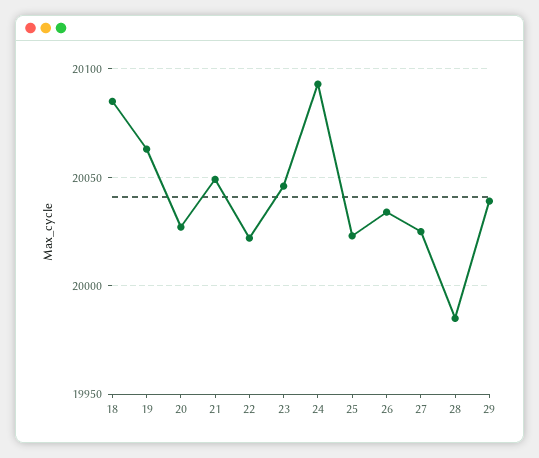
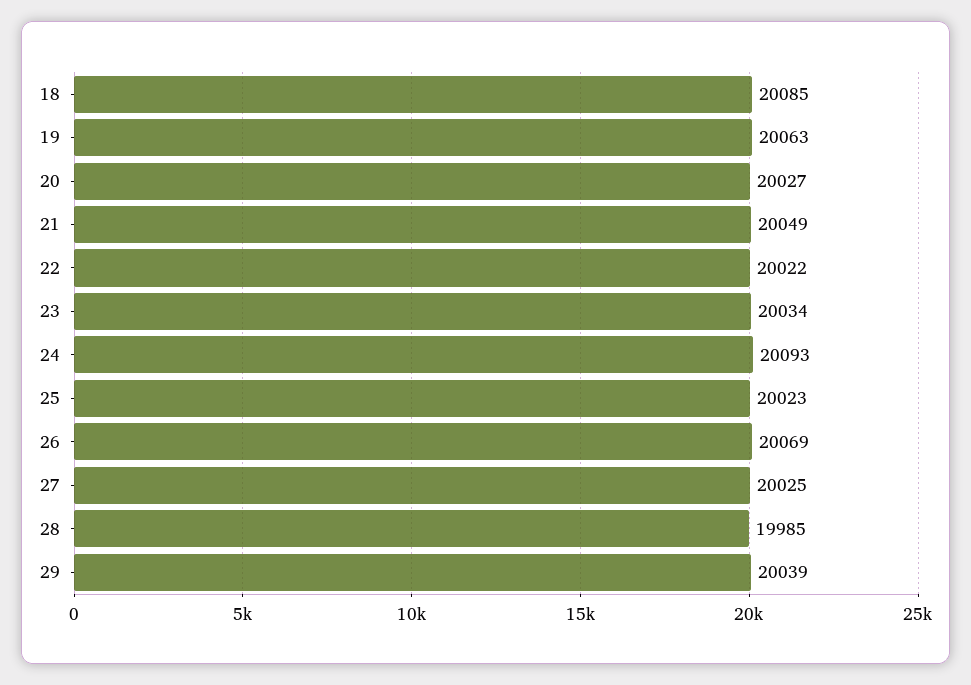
  {
    "18": 20085,
    "19": 20063,
    "20": 20027,
    "21": 20049,
    "22": 20022,
-   "23": 20045,
+   "23": 20034,
    "24": 20093,
    "25": 20023,
-   "26": 20035,
+   "26": 20069,
    "27": 20025,
    "28": 19985,
    "29": 20039
  }

